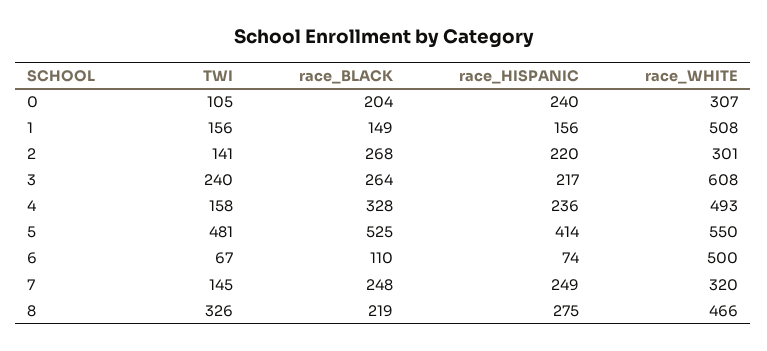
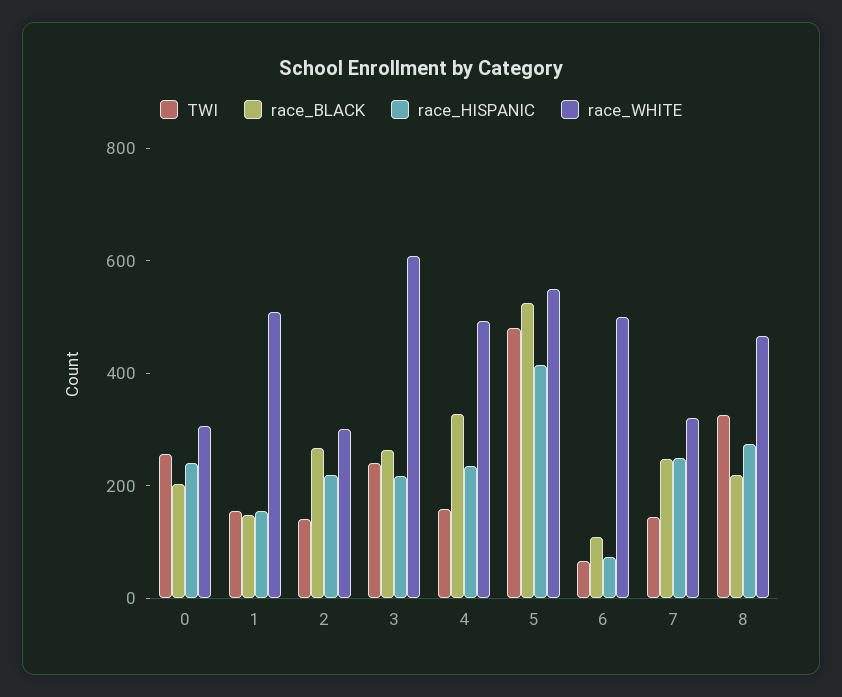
  {
    "TWI": {
-     "0": 105,
+     "0": 250,
      "1": 156,
      "2": 141,
      "3": 240,
      "4": 158,
      "5": 481,
      "6": 67,
      "7": 145,
      "8": 326
    },
    "race_BLACK": {
      "0": 204,
      "1": 149,
      "2": 268,
      "3": 264,
      "4": 328,
      "5": 525,
      "6": 110,
      "7": 248,
      "8": 219
    },
    "race_HISPANIC": {
      "0": 240,
      "1": 156,
      "2": 220,
      "3": 217,
      "4": 236,
      "5": 414,
      "6": 74,
      "7": 249,
      "8": 275
    },
    "race_WHITE": {
      "0": 307,
      "1": 508,
      "2": 301,
      "3": 608,
      "4": 493,
      "5": 550,
      "6": 500,
      "7": 320,
      "8": 466
    }
  }

